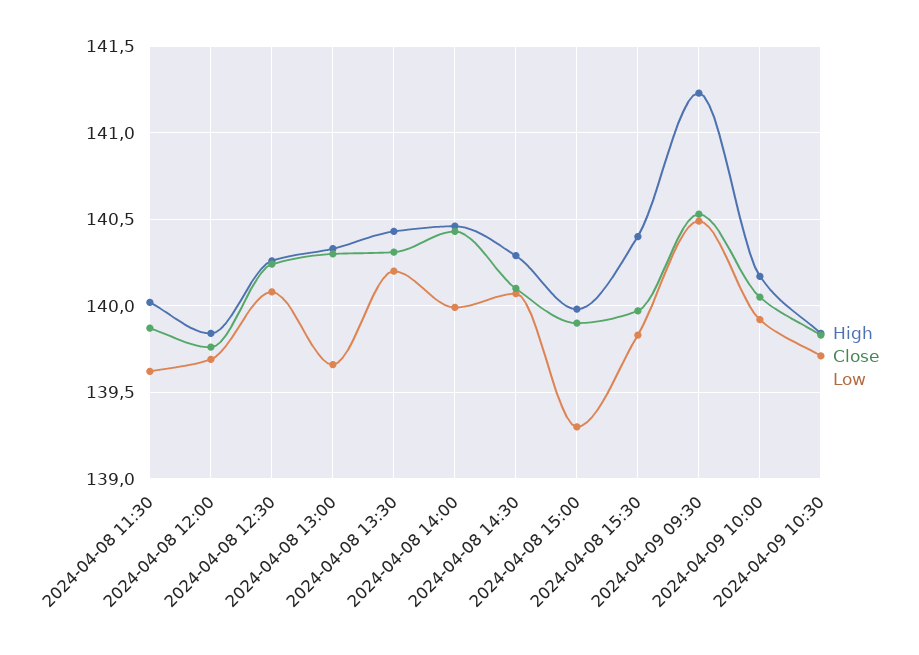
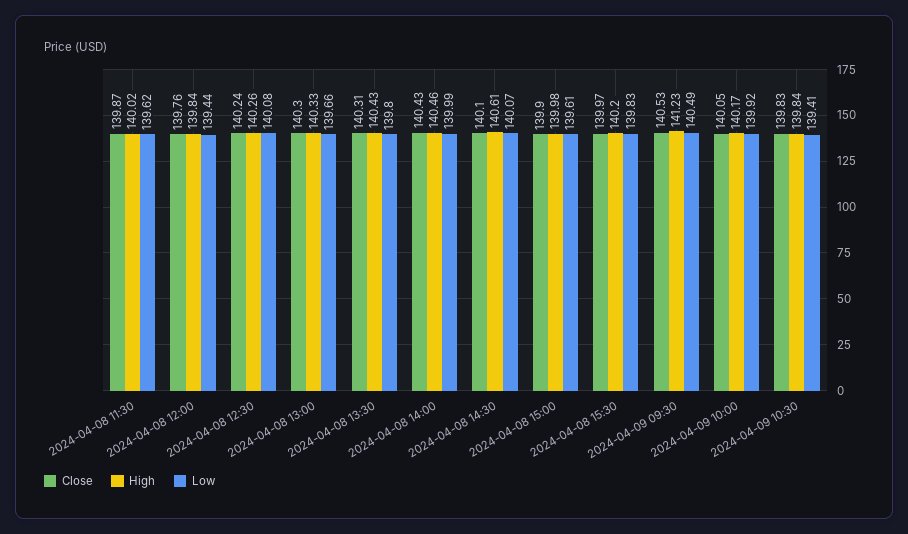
  {
    "High": {
      "2024-04-08 11:30": 140.02,
      "2024-04-08 12:00": 139.84,
      "2024-04-08 12:30": 140.26,
      "2024-04-08 13:00": 140.33,
      "2024-04-08 13:30": 140.43,
      "2024-04-08 14:00": 140.46,
-     "2024-04-08 14:30": 140.3,
+     "2024-04-08 14:30": 140.61,
      "2024-04-08 15:00": 139.98,
-     "2024-04-08 15:30": 140.4,
+     "2024-04-08 15:30": 140.2,
      "2024-04-09 09:30": 141.23,
      "2024-04-09 10:00": 140.17,
      "2024-04-09 10:30": 139.84
    },
    "Close": {
      "2024-04-08 11:30": 139.87,
      "2024-04-08 12:00": 139.76,
      "2024-04-08 12:30": 140.24,
      "2024-04-08 13:00": 140.3,
      "2024-04-08 13:30": 140.31,
      "2024-04-08 14:00": 140.43,
      "2024-04-08 14:30": 140.1,
      "2024-04-08 15:00": 139.9,
      "2024-04-08 15:30": 139.97,
      "2024-04-09 09:30": 140.53,
      "2024-04-09 10:00": 140.05,
      "2024-04-09 10:30": 139.83
    },
    "Low": {
      "2024-04-08 11:30": 139.62,
-     "2024-04-08 12:00": 139.7,
+     "2024-04-08 12:00": 139.44,
      "2024-04-08 12:30": 140.08,
      "2024-04-08 13:00": 139.66,
-     "2024-04-08 13:30": 140.2,
+     "2024-04-08 13:30": 139.8,
      "2024-04-08 14:00": 139.99,
      "2024-04-08 14:30": 140.07,
-     "2024-04-08 15:00": 139.3,
+     "2024-04-08 15:00": 139.61,
      "2024-04-08 15:30": 139.83,
      "2024-04-09 09:30": 140.49,
      "2024-04-09 10:00": 139.92,
-     "2024-04-09 10:30": 139.7
+     "2024-04-09 10:30": 139.41
    }
  }

